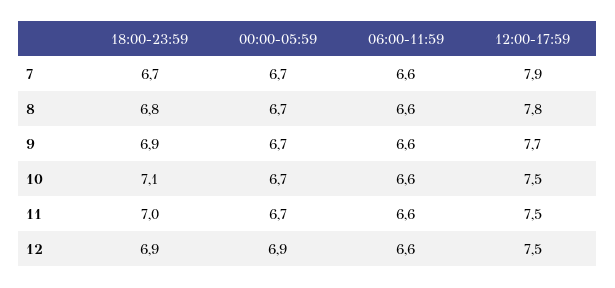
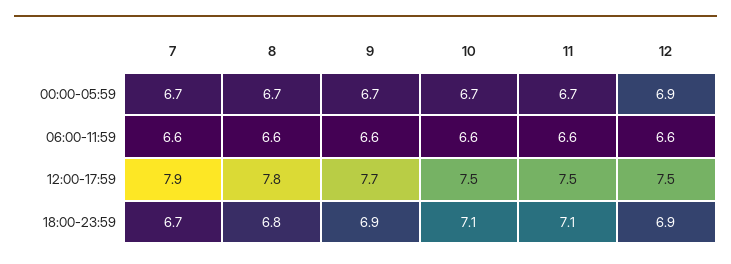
  {
    "18:00-23:59": {
      "7": 6.7,
      "8": 6.8,
      "9": 6.9,
      "10": 7.1,
-     "11": 7,
+     "11": 7.1,
      "12": 6.9
    },
    "00:00-05:59": {
      "7": 6.7,
      "8": 6.7,
      "9": 6.7,
      "10": 6.7,
      "11": 6.7,
      "12": 6.9
    },
    "06:00-11:59": {
      "7": 6.6,
      "8": 6.6,
      "9": 6.6,
      "10": 6.6,
      "11": 6.6,
      "12": 6.6
    },
    "12:00-17:59": {
      "7": 7.9,
      "8": 7.8,
      "9": 7.7,
      "10": 7.5,
      "11": 7.5,
      "12": 7.5
    }
  }

